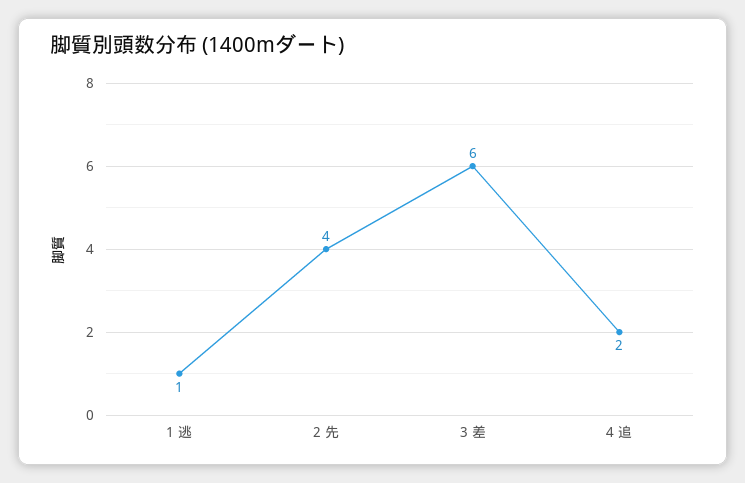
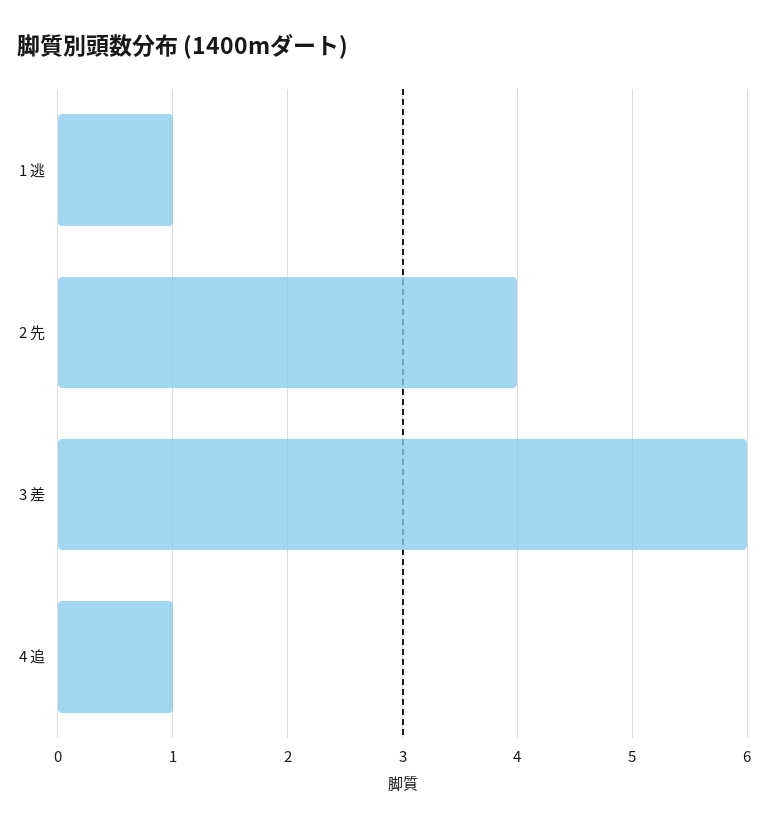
  {
    "1 逃": 1,
    "2 先": 4,
    "3 差": 6,
-   "4 追": 2
+   "4 追": 1
  }

